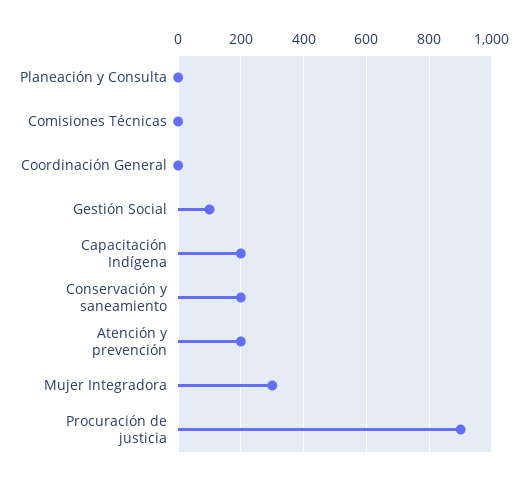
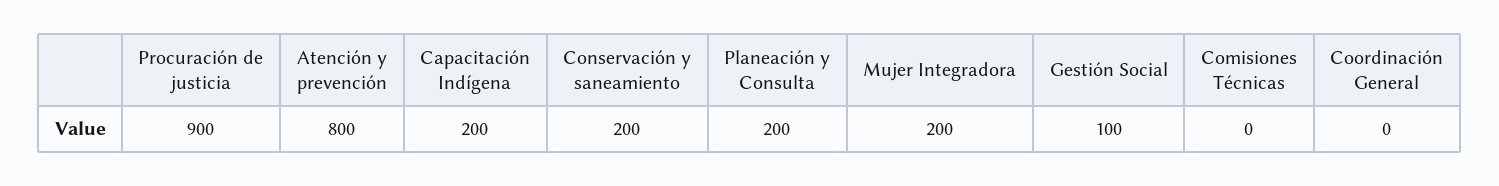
  {
-   "Planeación y Consulta": 0,
+   "Planeación y Consulta": 200,
    "Comisiones Técnicas": 0,
    "Coordinación General": 0,
    "Gestión Social": 100,
    "Capacitación Indígena": 200,
    "Conservación y saneamiento": 200,
-   "Atención y prevención": 200,
+   "Atención y prevención": 800,
-   "Mujer Integradora": 300,
+   "Mujer Integradora": 200,
    "Procuración de justicia": 900
  }

